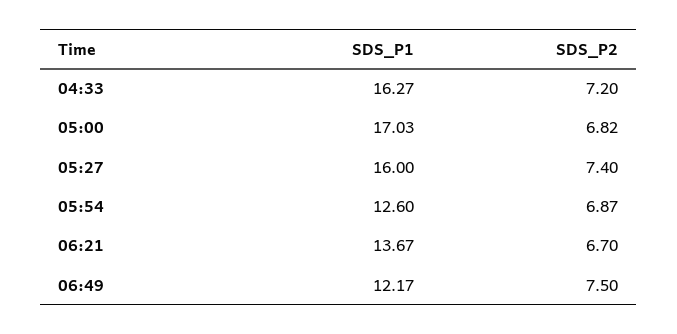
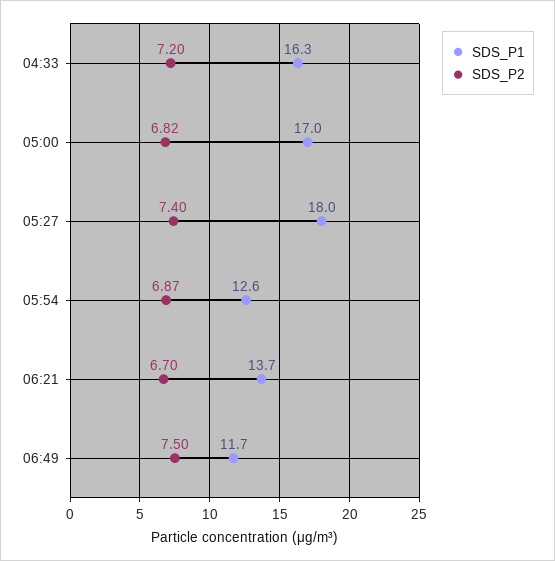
  {
    "SDS_P1": {
      "04:33": 16.27,
      "05:00": 17.03,
-     "05:27": 16,
+     "05:27": 18,
      "05:54": 12.6,
      "06:21": 13.67,
-     "06:49": 12.17
+     "06:49": 11.7
    },
    "SDS_P2": {
      "04:33": 7.2,
      "05:00": 6.82,
      "05:27": 7.4,
      "05:54": 6.87,
      "06:21": 6.7,
      "06:49": 7.5
    }
  }

